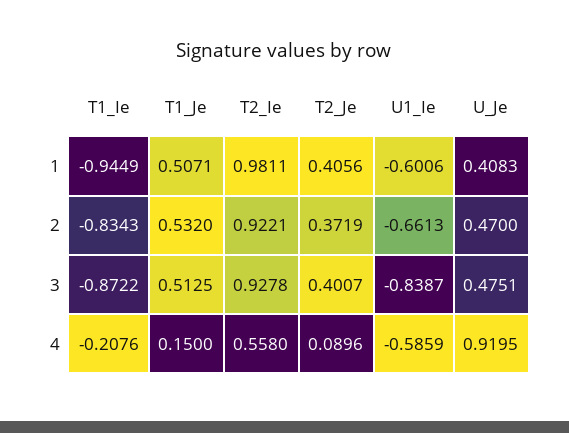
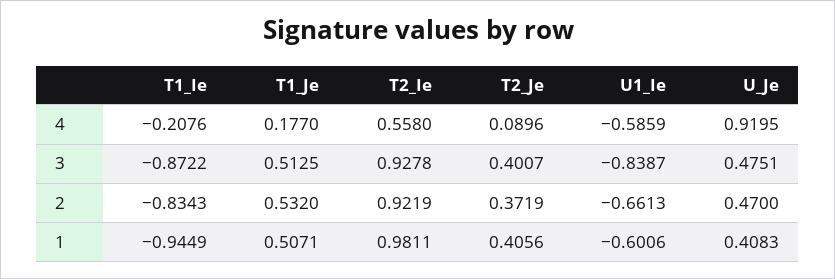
  {
    "T1_Ie": {
      "1": -0.9449,
      "2": -0.8343,
      "3": -0.8722,
      "4": -0.2076
    },
    "T1_Je": {
      "1": 0.5071,
      "2": 0.532,
      "3": 0.5125,
-     "4": 0.15
+     "4": 0.177
    },
    "T2_Ie": {
      "1": 0.9811,
-     "2": 0.9221,
+     "2": 0.9219,
      "3": 0.9278,
      "4": 0.558
    },
    "T2_Je": {
      "1": 0.4056,
      "2": 0.3719,
      "3": 0.4007,
      "4": 0.0896
    },
    "U1_Ie": {
      "1": -0.6006,
      "2": -0.6613,
      "3": -0.8387,
      "4": -0.5859
    },
    "U_Je": {
      "1": 0.4083,
      "2": 0.47,
      "3": 0.4751,
      "4": 0.9195
    }
  }

